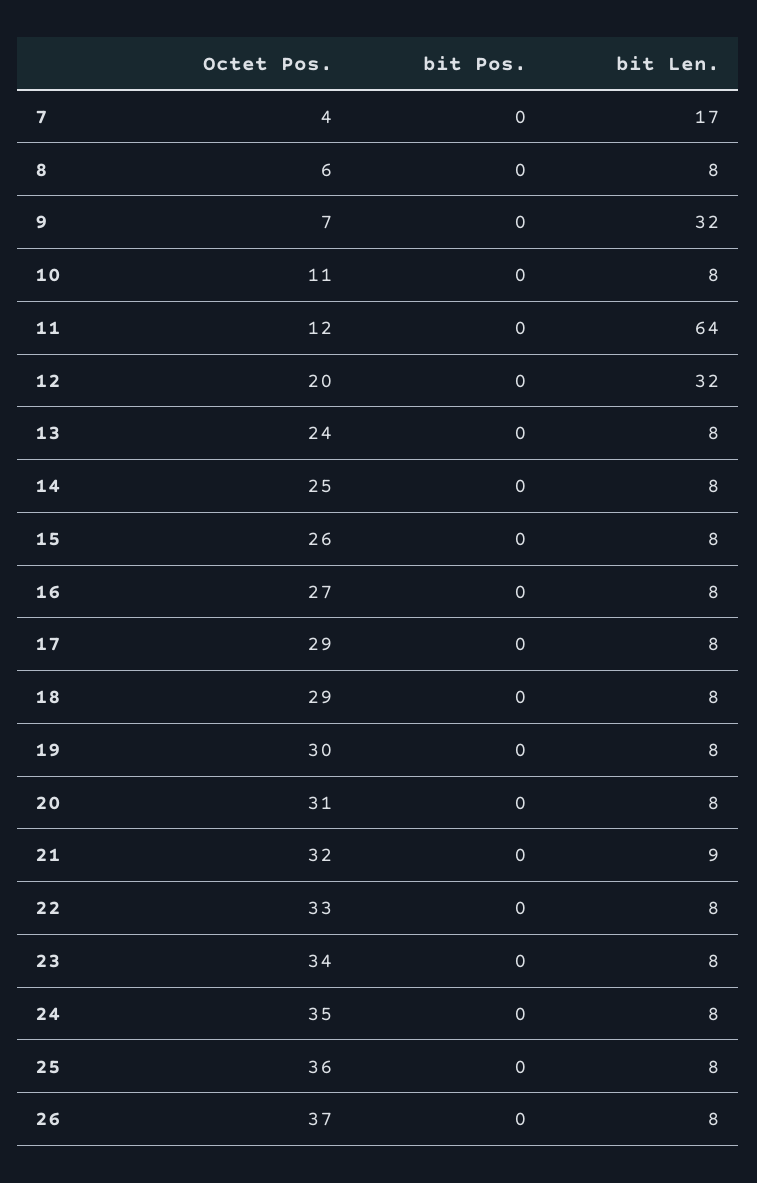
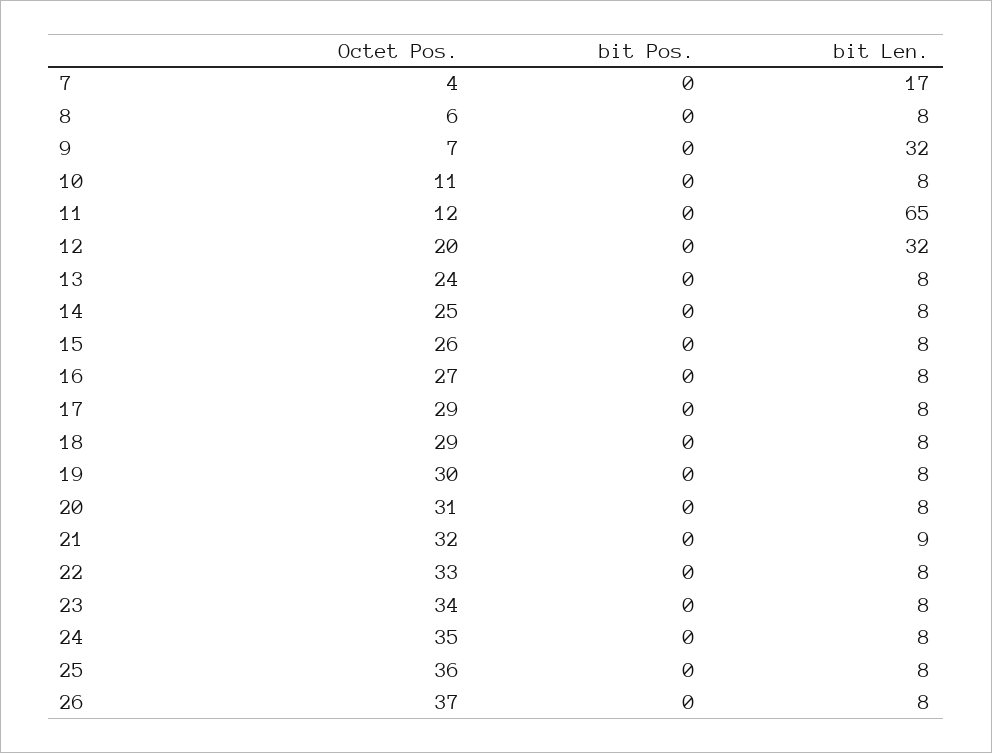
  {
    "Octet Pos.": {
      "7": 4,
      "8": 6,
      "9": 7,
      "10": 11,
      "11": 12,
      "12": 20,
      "13": 24,
      "14": 25,
      "15": 26,
      "16": 27,
      "17": 29,
      "18": 29,
      "19": 30,
      "20": 31,
      "21": 32,
      "22": 33,
      "23": 34,
      "24": 35,
      "25": 36,
      "26": 37
    },
    "bit Pos.": {
      "7": 0,
      "8": 0,
      "9": 0,
      "10": 0,
      "11": 0,
      "12": 0,
      "13": 0,
      "14": 0,
      "15": 0,
      "16": 0,
      "17": 0,
      "18": 0,
      "19": 0,
      "20": 0,
      "21": 0,
      "22": 0,
      "23": 0,
      "24": 0,
      "25": 0,
      "26": 0
    },
    "bit Len.": {
      "7": 17,
      "8": 8,
      "9": 32,
      "10": 8,
-     "11": 64,
+     "11": 65,
      "12": 32,
      "13": 8,
      "14": 8,
      "15": 8,
      "16": 8,
      "17": 8,
      "18": 8,
      "19": 8,
      "20": 8,
      "21": 9,
      "22": 8,
      "23": 8,
      "24": 8,
      "25": 8,
      "26": 8
    }
  }

